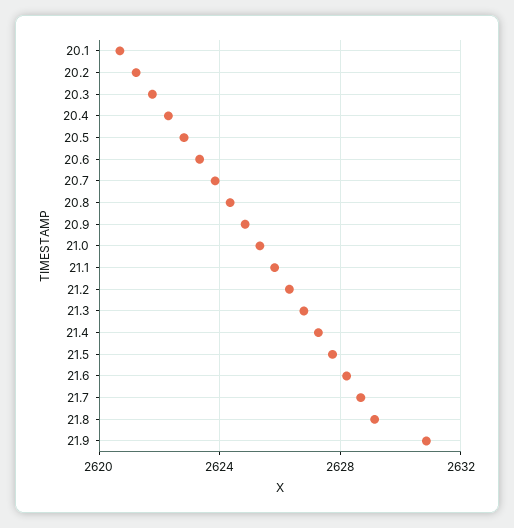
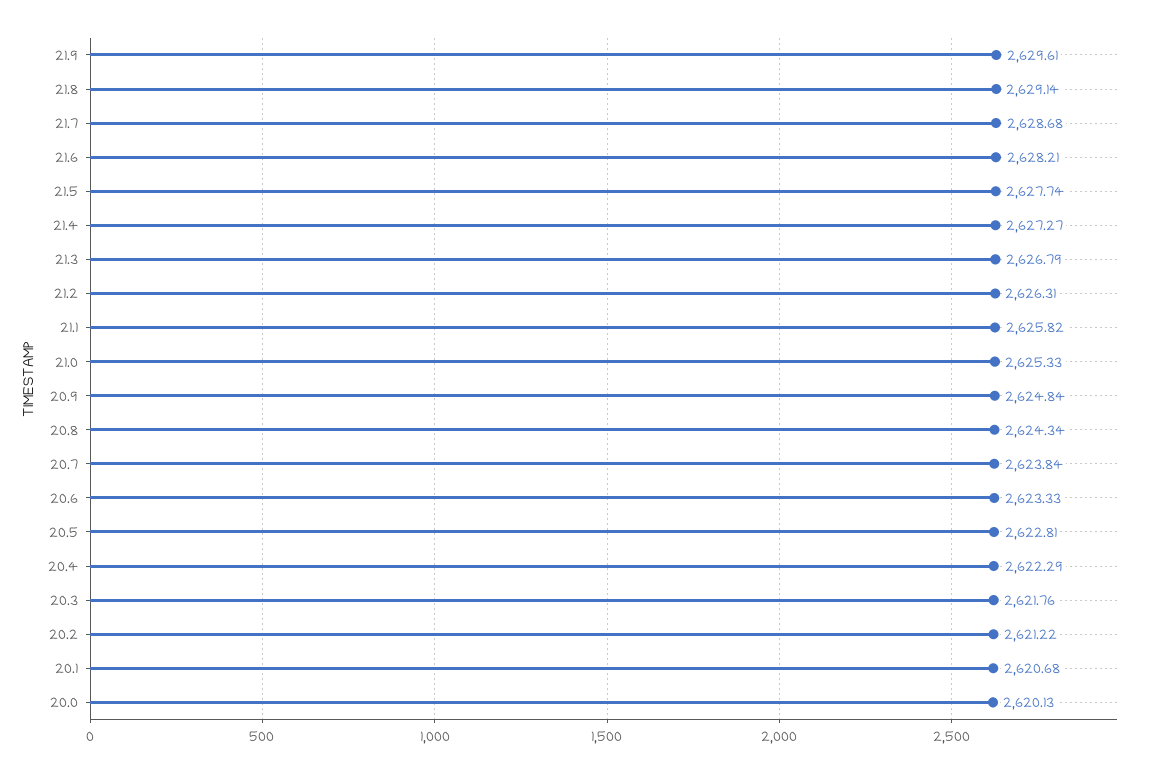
  {
    "20.1": 2620.68,
    "20.2": 2621.22,
    "20.3": 2621.76,
    "20.4": 2622.29,
    "20.5": 2622.81,
    "20.6": 2623.33,
    "20.7": 2623.84,
    "20.8": 2624.34,
    "20.9": 2624.84,
    "21.0": 2625.33,
    "21.1": 2625.82,
    "21.2": 2626.31,
    "21.3": 2626.79,
    "21.4": 2627.27,
    "21.5": 2627.74,
    "21.6": 2628.21,
    "21.7": 2628.68,
    "21.8": 2629.14,
-   "21.9": 2631
+   "21.9": 2629.61,
+   "20.0": 2620.13
  }

